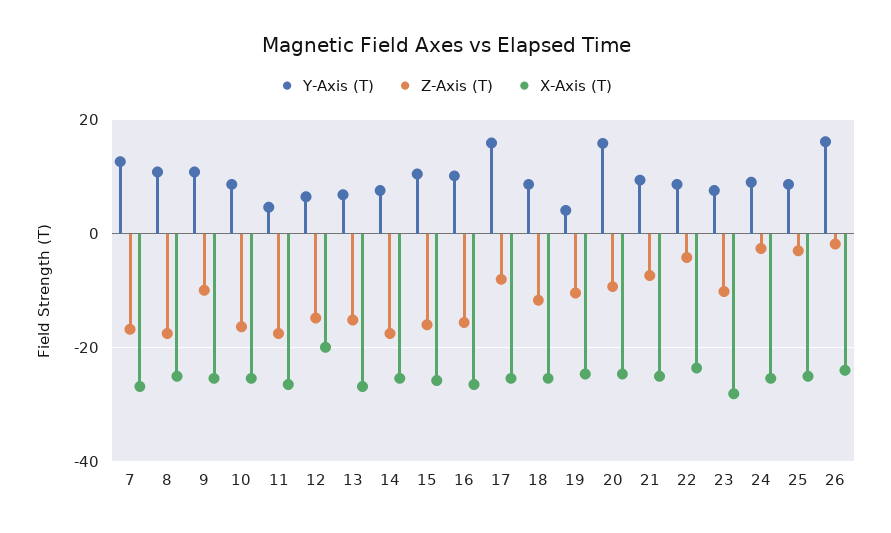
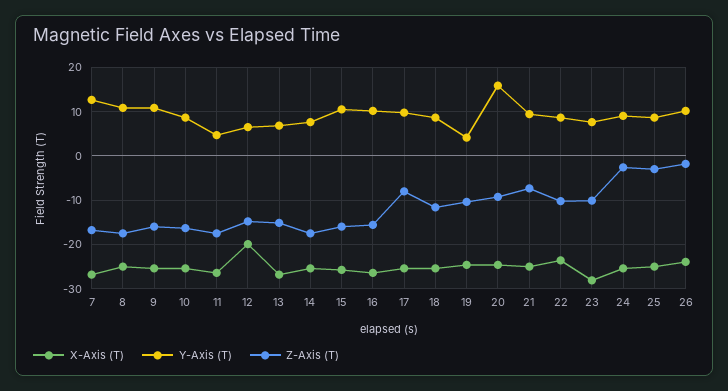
  {
    "Y-Axis (T)": {
      "7": 12,
      "8": 10,
      "9": 10,
      "10": 8,
      "11": 4,
      "12": 6,
      "13": 6,
      "14": 8,
      "15": 10,
      "16": 10,
-     "17": 16,
+     "17": 10,
      "18": 8,
      "19": 4,
      "20": 16,
      "21": 10,
      "22": 8,
      "23": 8,
      "24": 10,
      "25": 8,
-     "26": 16
+     "26": 10
    },
    "Z-Axis (T)": {
      "7": -16,
      "8": -18,
-     "9": -10,
+     "9": -16,
      "10": -16,
      "11": -18,
      "12": -14,
      "13": -16,
      "14": -18,
      "15": -16,
      "16": -16,
      "17": -8,
      "18": -12,
      "19": -10,
      "20": -10,
      "21": -8,
-     "22": -4,
+     "22": -10,
      "23": -10,
      "24": -2,
      "25": -2,
      "26": -2
    },
    "X-Axis (T)": {
      "7": -26,
      "8": -26,
      "9": -26,
      "10": -26,
      "11": -26,
      "12": -20,
      "13": -26,
      "14": -26,
      "15": -26,
      "16": -26,
      "17": -26,
      "18": -26,
      "19": -24,
      "20": -24,
      "21": -26,
      "22": -24,
      "23": -28,
      "24": -26,
      "25": -26,
      "26": -24
    }
  }

